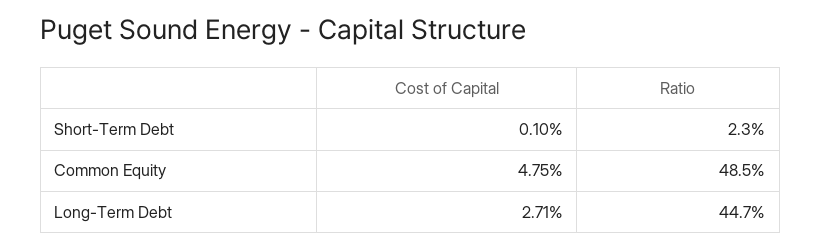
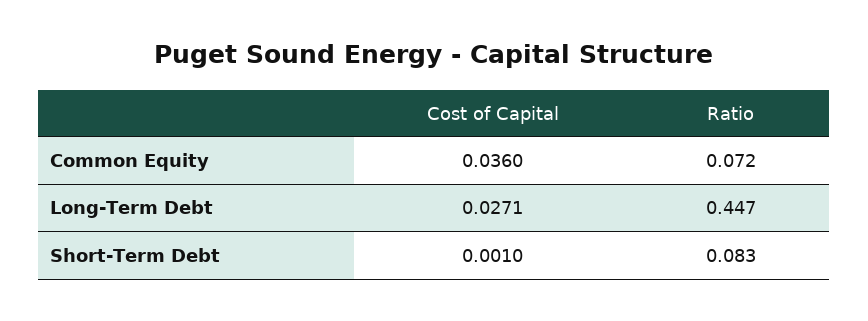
  {
    "Cost of Capital": {
      "Short-Term Debt": 0.001,
-     "Common Equity": 0.0475,
+     "Common Equity": 0.036,
      "Long-Term Debt": 0.0271
    },
    "Ratio": {
-     "Short-Term Debt": 0.023,
+     "Short-Term Debt": 0.083,
-     "Common Equity": 0.485,
+     "Common Equity": 0.072,
      "Long-Term Debt": 0.447
    }
  }

